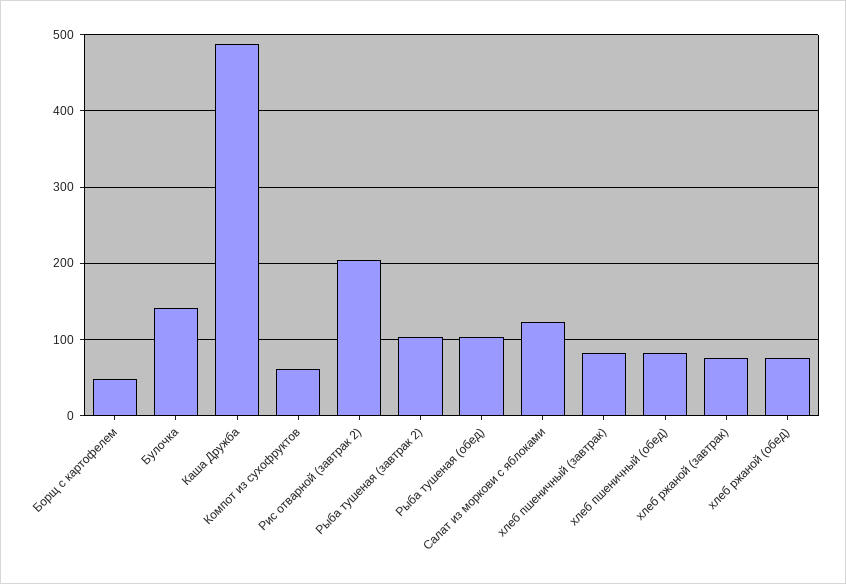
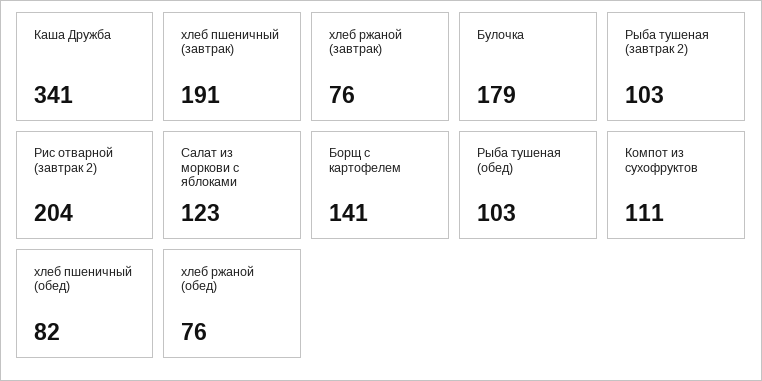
  {
-   "Борщ с картофелем": 50,
+   "Борщ с картофелем": 141,
-   "Булочка": 140,
+   "Булочка": 179,
-   "Каша Дружба": 490,
+   "Каша Дружба": 341,
-   "Компот из сухофруктов": 60,
+   "Компот из сухофруктов": 111,
    "Рис отварной (завтрак 2)": 204,
    "Рыба тушеная (завтрак 2)": 103,
    "Рыба тушеная (обед)": 103,
    "Салат из моркови с яблоками": 123,
-   "хлеб пшеничный (завтрак)": 80,
+   "хлеб пшеничный (завтрак)": 191,
    "хлеб пшеничный (обед)": 82,
    "хлеб ржаной (завтрак)": 76,
    "хлеб ржаной (обед)": 76
  }

